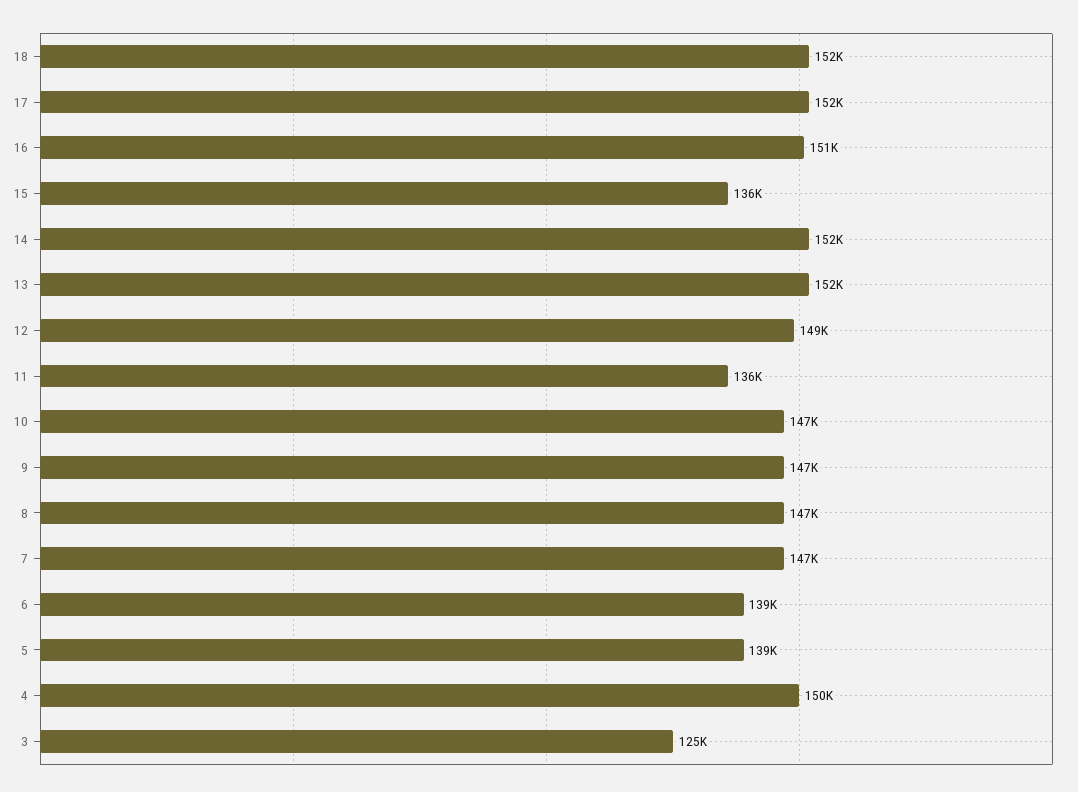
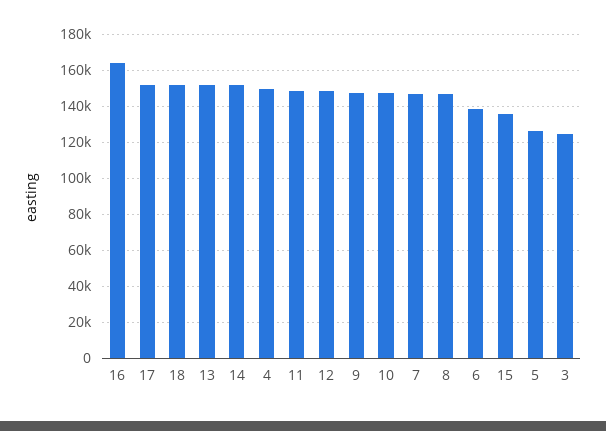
  {
    "18": 152000,
    "17": 152000,
-   "16": 151000,
+   "16": 165000,
    "15": 136000,
    "14": 152000,
    "13": 152000,
    "12": 149000,
-   "11": 136000,
+   "11": 150000,
    "10": 147000,
    "9": 147000,
    "8": 147000,
    "7": 147000,
    "6": 139000,
-   "5": 139000,
+   "5": 125000,
    "4": 150000,
    "3": 125000
  }

